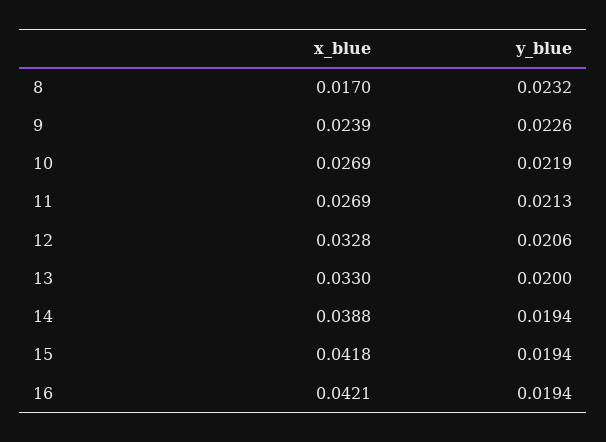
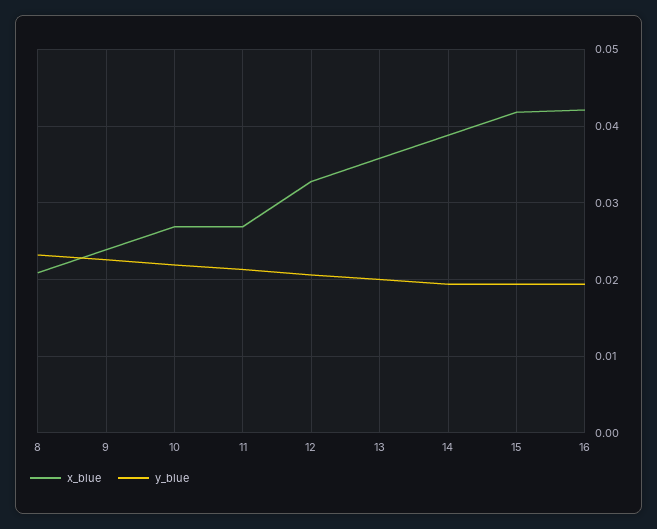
  {
    "x_blue": {
-     "8": 0.017,
+     "8": 0.021,
      "9": 0.0239,
      "10": 0.0269,
      "11": 0.0269,
      "12": 0.0328,
-     "13": 0.033,
+     "13": 0.036,
      "14": 0.0388,
      "15": 0.0418,
      "16": 0.0421
    },
    "y_blue": {
      "8": 0.0232,
      "9": 0.0226,
      "10": 0.0219,
      "11": 0.0213,
      "12": 0.0206,
      "13": 0.02,
      "14": 0.0194,
      "15": 0.0194,
      "16": 0.0194
    }
  }

